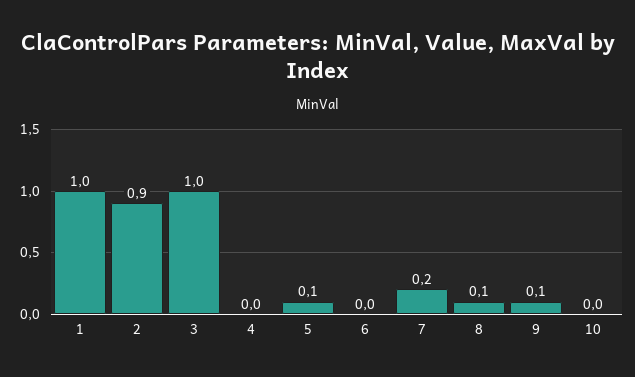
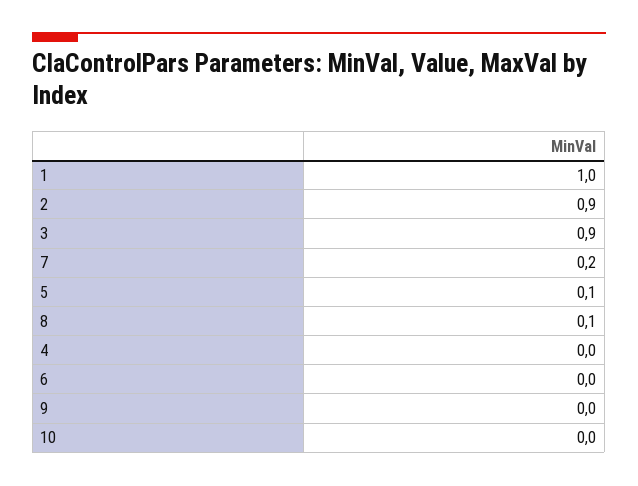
  {
    "1": 1,
    "2": 0.9,
-   "3": 1,
+   "3": 0.9,
    "4": 0,
    "5": 0.1,
    "6": 0,
    "7": 0.2,
    "8": 0.1,
-   "9": 0.1,
+   "9": 0,
    "10": 0
  }

